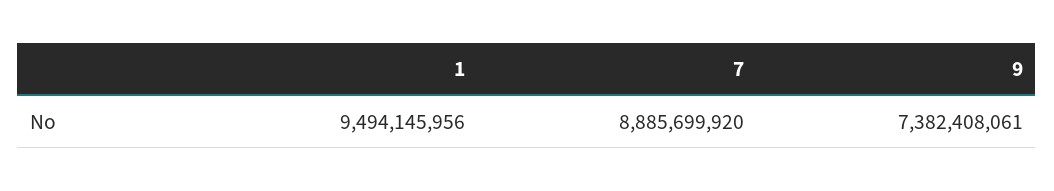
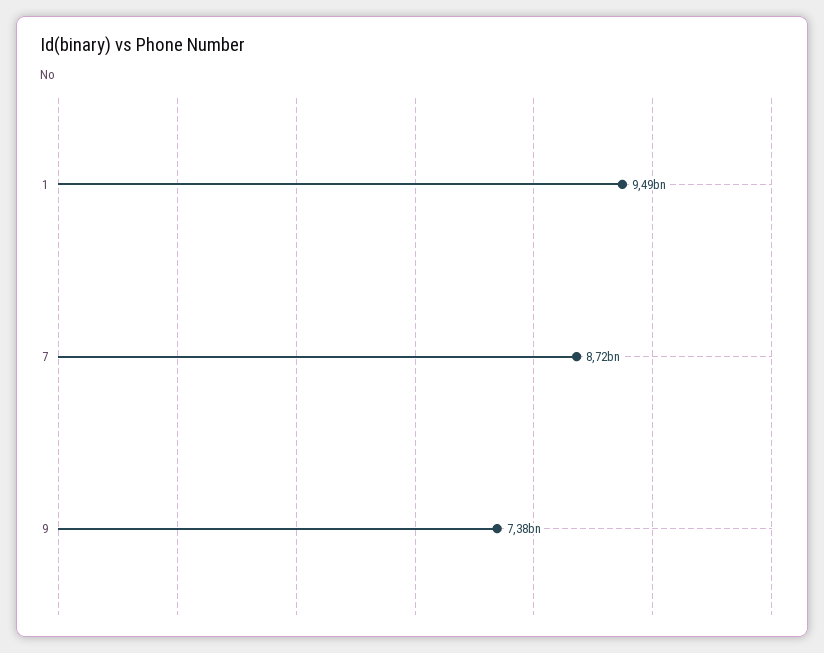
  {
    "1": 9494145956,
-   "7": 8885699920,
+   "7": 8720000000,
    "9": 7382408061
  }

